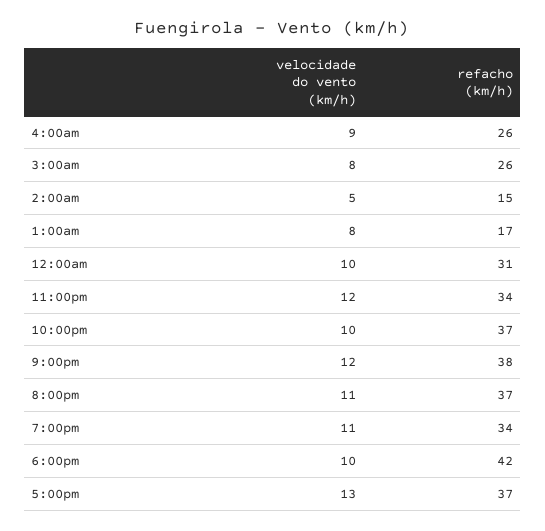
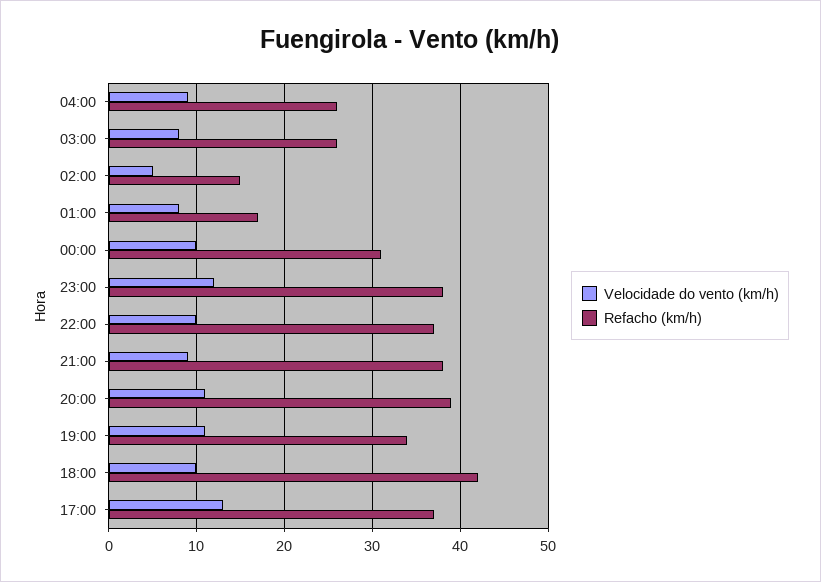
  {
    "velocidade do vento (km/h)": {
      "4:00am": 9,
      "3:00am": 8,
      "2:00am": 5,
      "1:00am": 8,
      "12:00am": 10,
      "11:00pm": 12,
      "10:00pm": 10,
-     "9:00pm": 12,
+     "9:00pm": 9,
      "8:00pm": 11,
      "7:00pm": 11,
      "6:00pm": 10,
      "5:00pm": 13
    },
    "refacho (km/h)": {
      "4:00am": 26,
      "3:00am": 26,
      "2:00am": 15,
      "1:00am": 17,
      "12:00am": 31,
-     "11:00pm": 34,
+     "11:00pm": 38,
      "10:00pm": 37,
      "9:00pm": 38,
-     "8:00pm": 37,
+     "8:00pm": 39,
      "7:00pm": 34,
      "6:00pm": 42,
      "5:00pm": 37
    }
  }

